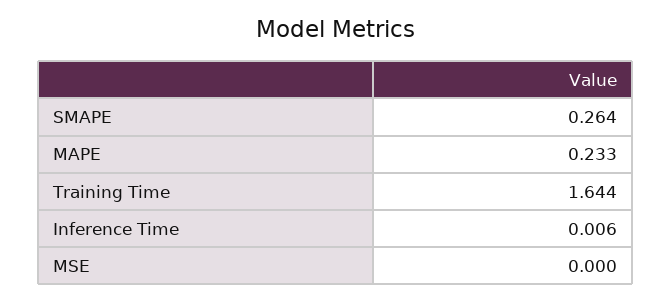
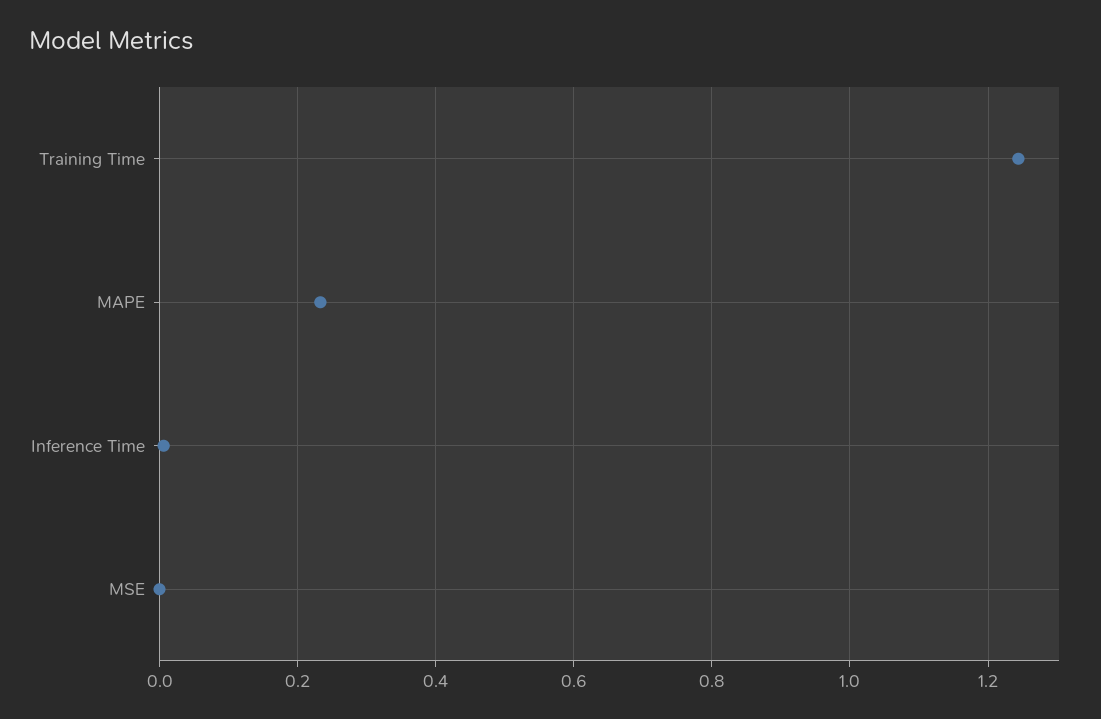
  {
-   "SMAPE": 0.264,
    "MAPE": 0.233,
-   "Training Time": 1.644,
+   "Training Time": 1.24,
    "Inference Time": 0.006,
    "MSE": 0
  }

